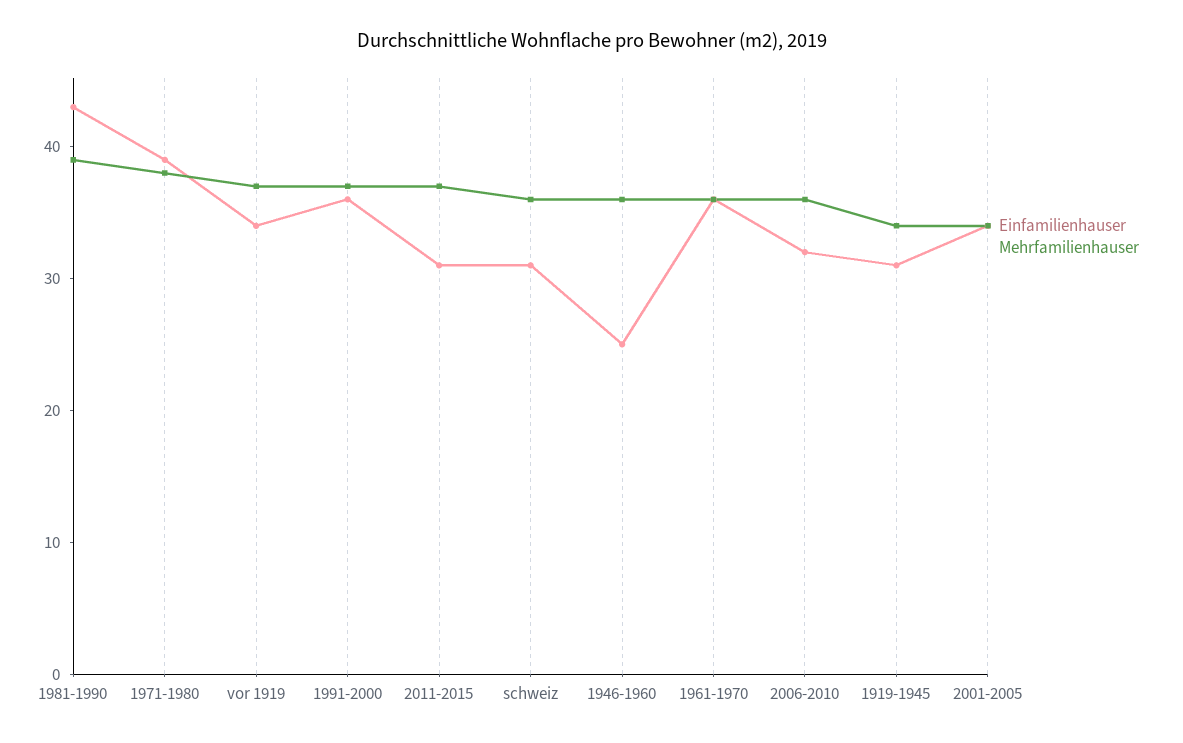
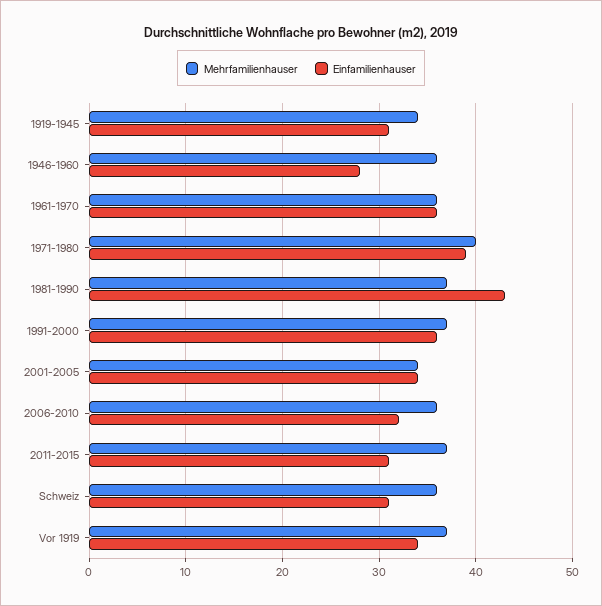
  {
    "Einfamilienhauser": {
      "1981-1990": 43,
      "1971-1980": 39,
      "vor 1919": 34,
      "1991-2000": 36,
      "2011-2015": 31,
      "schweiz": 31,
-     "1946-1960": 25,
+     "1946-1960": 28,
      "1961-1970": 36,
      "2006-2010": 32,
      "1919-1945": 31,
      "2001-2005": 34
    },
    "Mehrfamilienhauser": {
-     "1981-1990": 39,
+     "1981-1990": 37,
-     "1971-1980": 38,
+     "1971-1980": 40,
      "vor 1919": 37,
      "1991-2000": 37,
      "2011-2015": 37,
      "schweiz": 36,
      "1946-1960": 36,
      "1961-1970": 36,
      "2006-2010": 36,
      "1919-1945": 34,
      "2001-2005": 34
    }
  }

